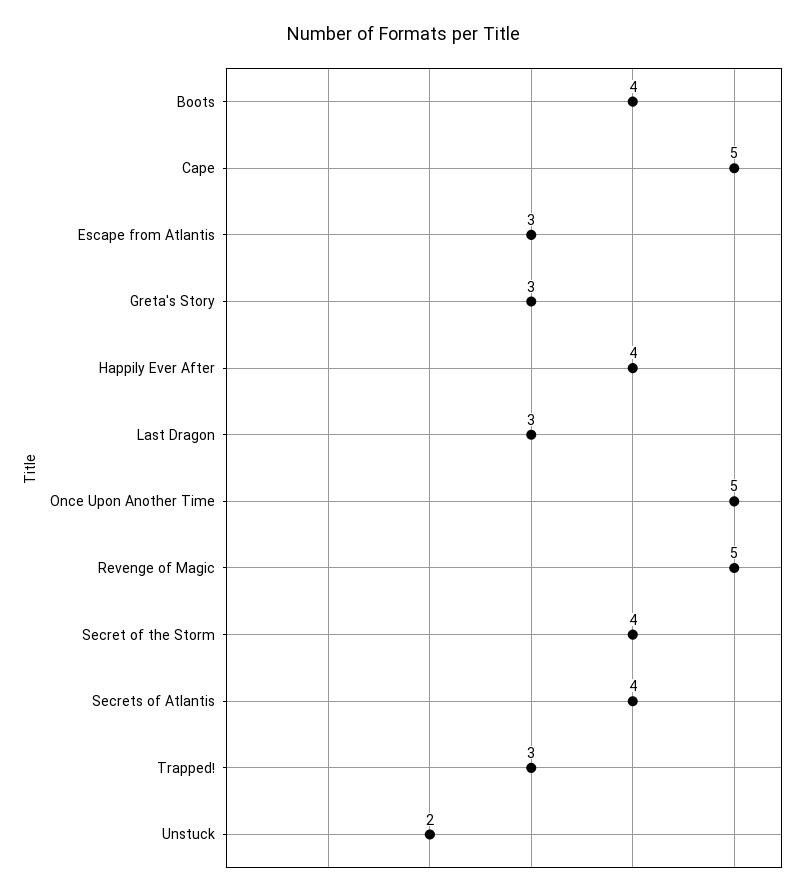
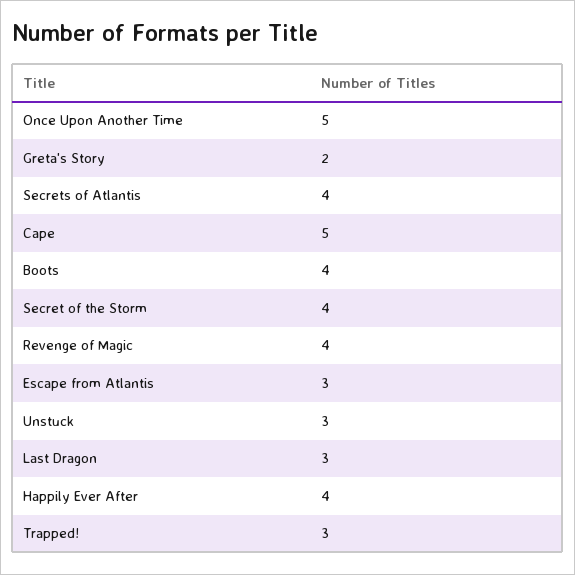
  {
    "Boots": 4,
    "Cape": 5,
    "Escape from Atlantis": 3,
-   "Greta's Story": 3,
+   "Greta's Story": 2,
    "Happily Ever After": 4,
    "Last Dragon": 3,
    "Once Upon Another Time": 5,
-   "Revenge of Magic": 5,
+   "Revenge of Magic": 4,
    "Secret of the Storm": 4,
    "Secrets of Atlantis": 4,
    "Trapped!": 3,
-   "Unstuck": 2
+   "Unstuck": 3
  }

